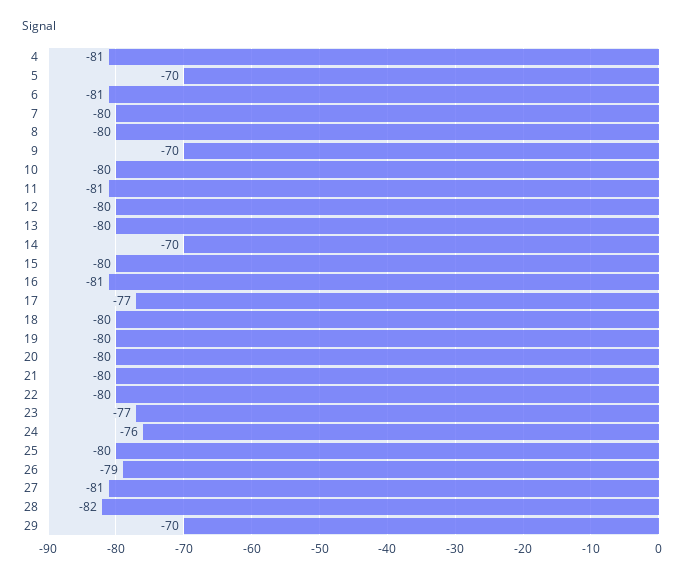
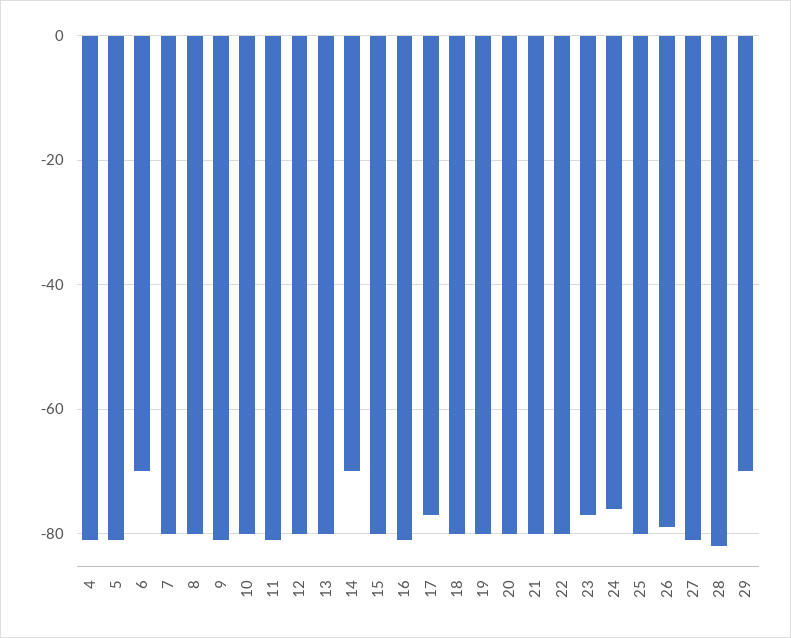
  {
    "4": -81,
-   "5": -70,
+   "5": -80,
-   "6": -81,
+   "6": -70,
    "7": -80,
    "8": -80,
-   "9": -70,
+   "9": -80,
    "10": -80,
    "11": -81,
    "12": -80,
    "13": -80,
    "14": -70,
    "15": -80,
    "16": -81,
    "17": -77,
    "18": -80,
    "19": -80,
    "20": -80,
    "21": -80,
    "22": -80,
    "23": -77,
    "24": -76,
    "25": -80,
    "26": -79,
    "27": -81,
    "28": -82,
    "29": -70
  }

